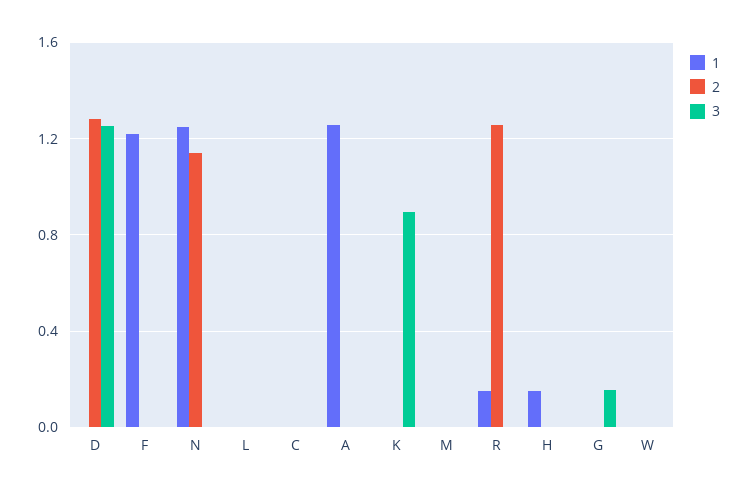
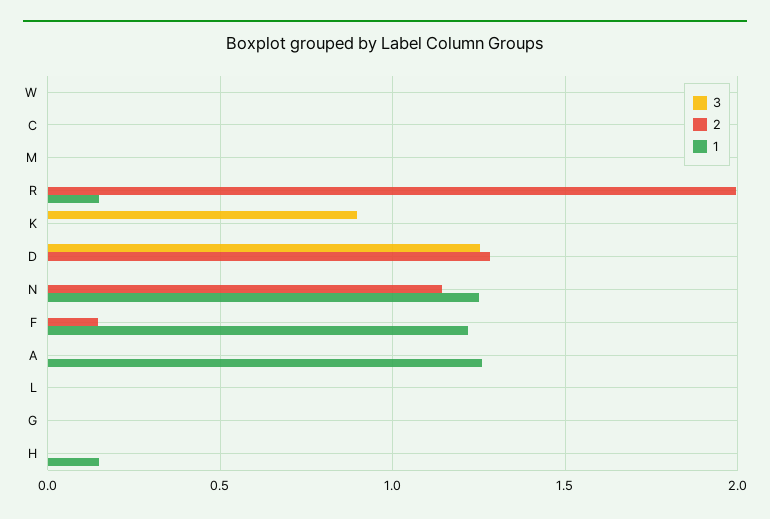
  {
    "1": {
      "D": 0,
      "F": 1.2,
      "N": 1.25,
      "L": 0,
      "C": 0,
      "A": 1.25,
      "K": 0,
      "M": 0,
      "R": 0.15,
      "H": 0.15,
      "G": 0,
      "W": 0
    },
    "2": {
      "D": 1.3,
-     "F": 0,
+     "F": 0.15,
      "N": 1.15,
      "L": 0,
      "C": 0,
      "A": 0,
      "K": 0,
      "M": 0,
-     "R": 1.25,
+     "R": 2,
      "H": 0,
      "G": 0,
      "W": 0
    },
    "3": {
      "D": 1.25,
      "F": 0,
      "N": 0,
      "L": 0,
      "C": 0,
      "A": 0,
      "K": 0.9,
      "M": 0,
      "R": 0,
      "H": 0,
-     "G": 0.15,
+     "G": 0,
      "W": 0
    }
  }

